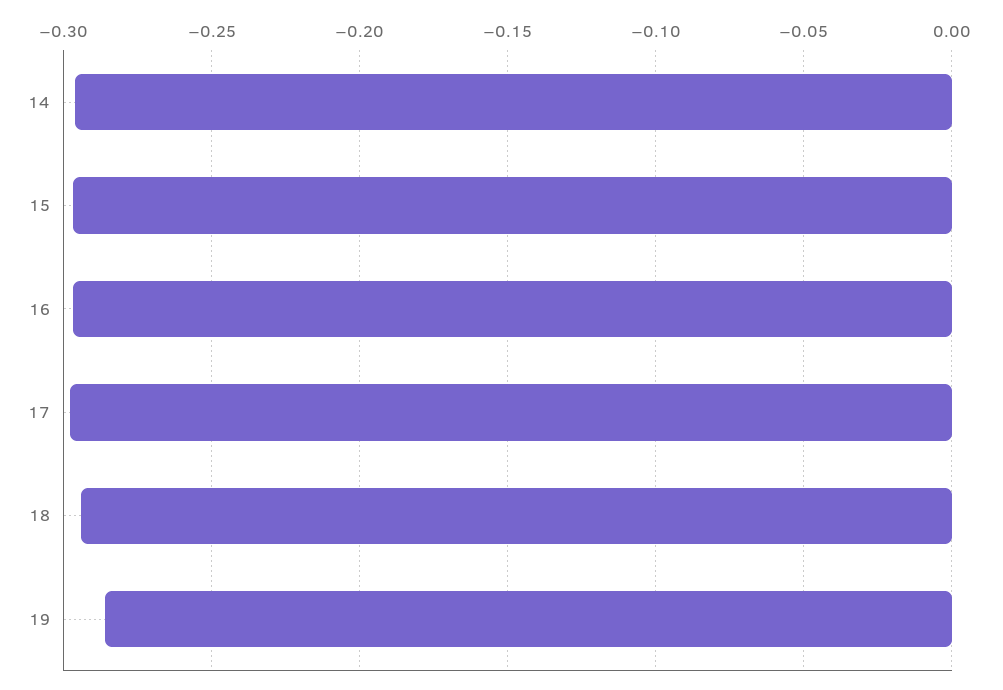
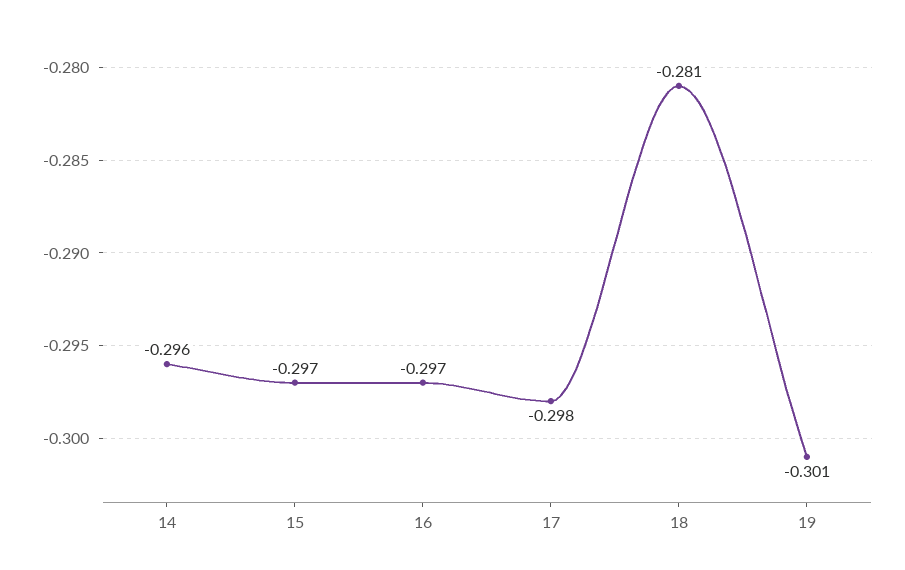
  {
    "14": -0.296,
    "15": -0.297,
    "16": -0.297,
    "17": -0.298,
-   "18": -0.295,
+   "18": -0.281,
-   "19": -0.285
+   "19": -0.301
  }

